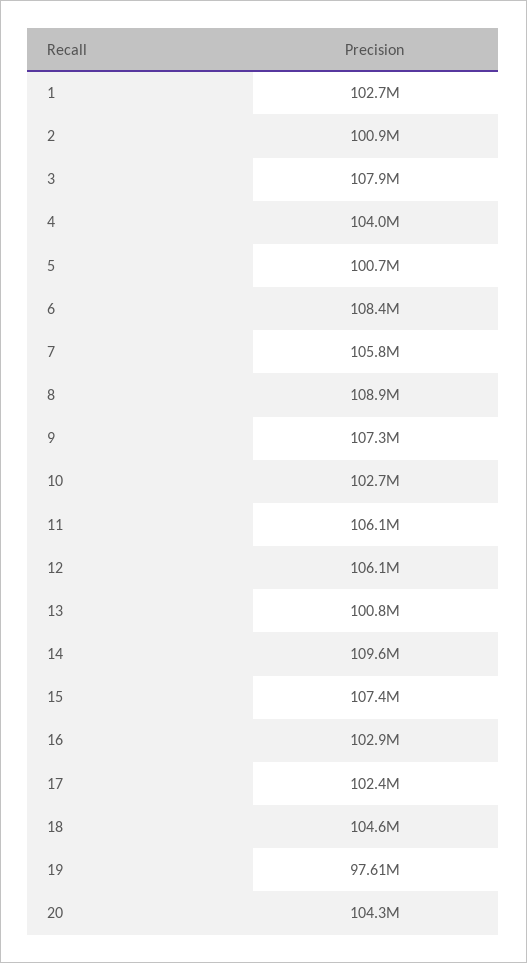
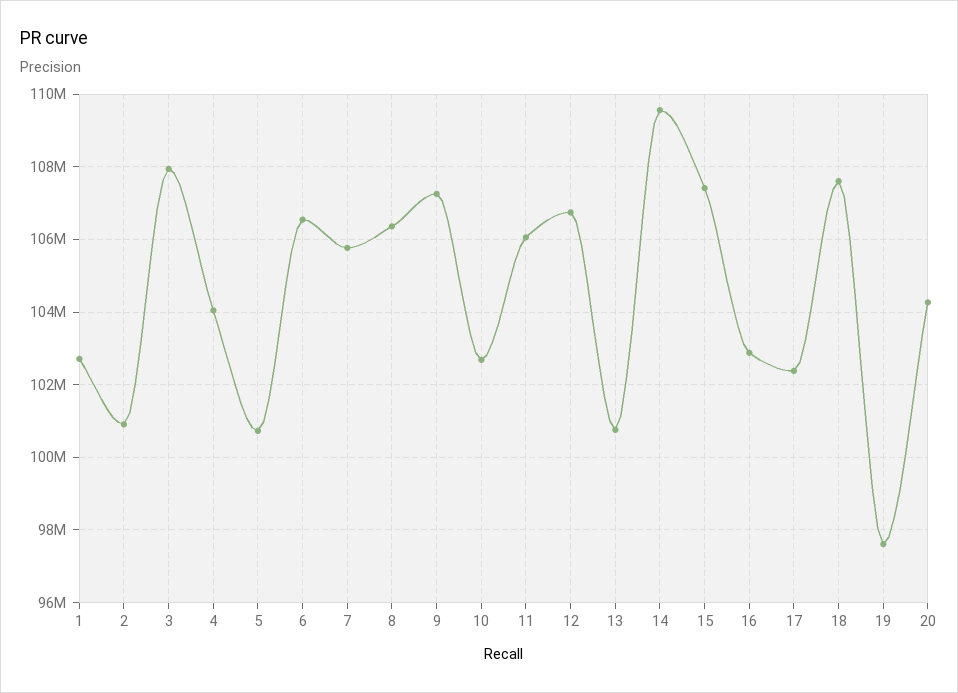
  {
    "1": 102700000,
    "2": 100900000,
    "3": 107900000,
    "4": 104000000,
    "5": 100700000,
-   "6": 108400000,
+   "6": 106600000,
    "7": 105800000,
-   "8": 108900000,
+   "8": 106400000,
    "9": 107300000,
    "10": 102700000,
    "11": 106100000,
-   "12": 106100000,
+   "12": 106800000,
    "13": 100800000,
    "14": 109600000,
    "15": 107400000,
    "16": 102900000,
    "17": 102400000,
-   "18": 104600000,
+   "18": 107600000,
    "19": 97610000,
    "20": 104300000
  }

